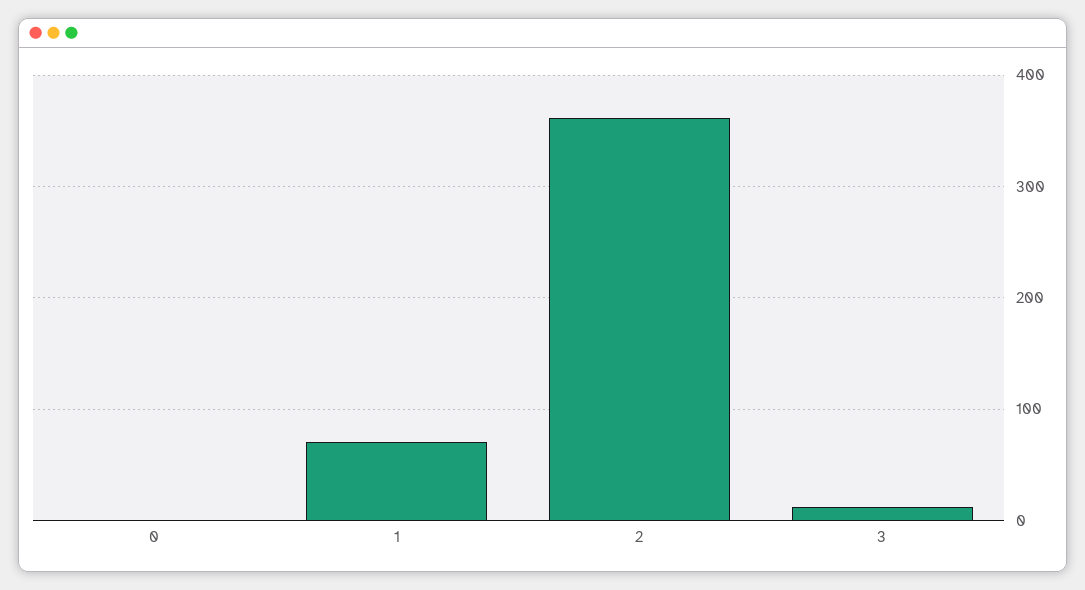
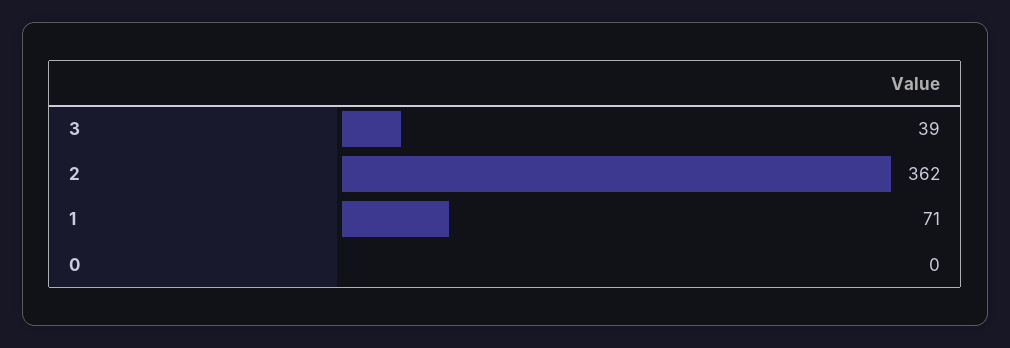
  {
    "0": 0,
    "1": 71,
    "2": 362,
-   "3": 10
+   "3": 39
  }

